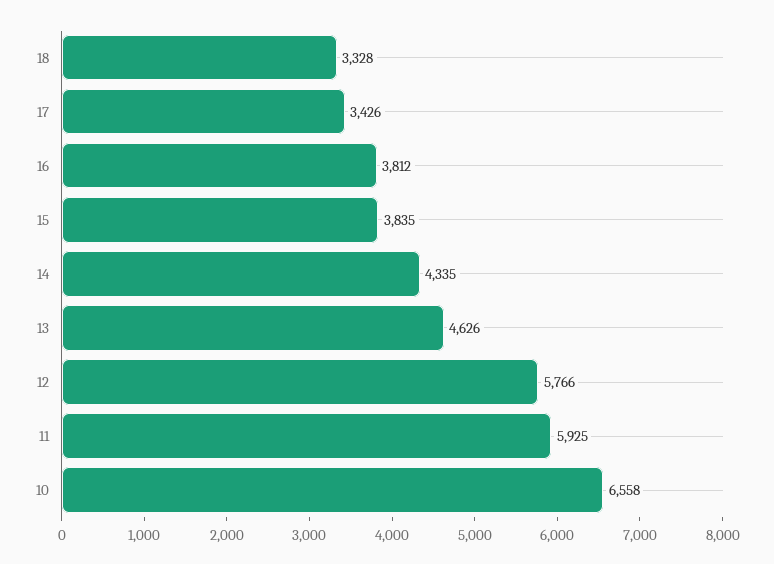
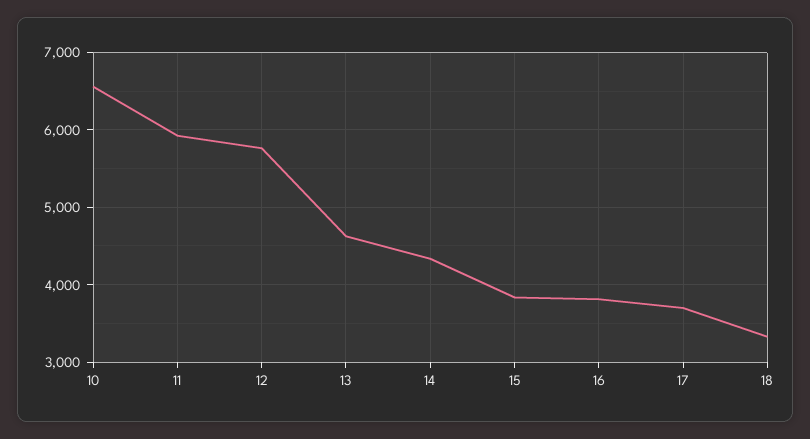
  {
    "18": 3328,
-   "17": 3426,
+   "17": 3700,
    "16": 3812,
    "15": 3835,
    "14": 4335,
    "13": 4626,
    "12": 5766,
    "11": 5925,
    "10": 6558
  }

